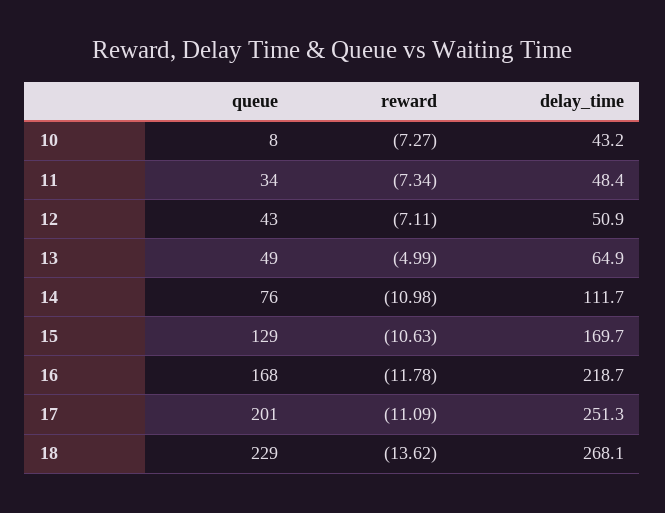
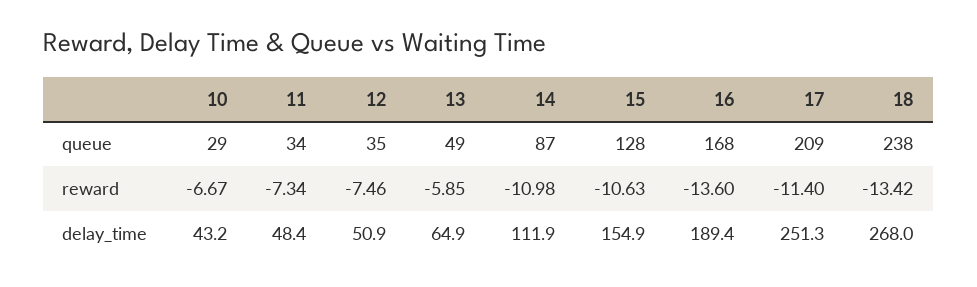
  {
    "queue": {
-     "10": 8,
+     "10": 29,
      "11": 34,
-     "12": 43,
+     "12": 35,
      "13": 49,
-     "14": 76,
+     "14": 87,
-     "15": 129,
+     "15": 128,
      "16": 168,
-     "17": 201,
+     "17": 209,
-     "18": 229
+     "18": 238
    },
    "reward": {
-     "10": -7.27,
+     "10": -6.67,
      "11": -7.34,
-     "12": -7.11,
+     "12": -7.46,
-     "13": -4.99,
+     "13": -5.85,
      "14": -10.98,
      "15": -10.63,
-     "16": -11.78,
+     "16": -13.6,
-     "17": -11.09,
+     "17": -11.4,
-     "18": -13.62
+     "18": -13.42
    },
    "delay_time": {
      "10": 43.2,
      "11": 48.4,
      "12": 50.9,
      "13": 64.9,
-     "14": 111.7,
+     "14": 111.9,
-     "15": 169.7,
+     "15": 154.9,
-     "16": 218.7,
+     "16": 189.4,
      "17": 251.3,
-     "18": 268.1
+     "18": 268
    }
  }

